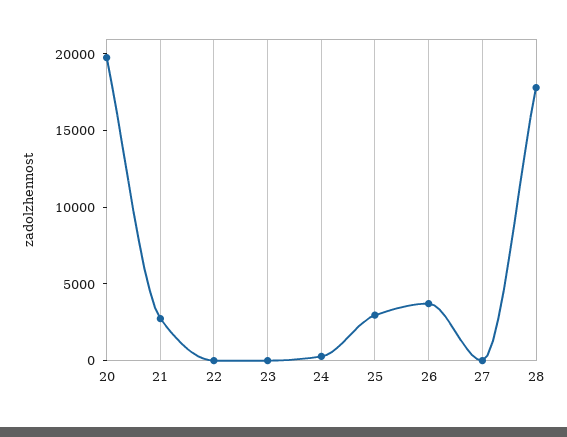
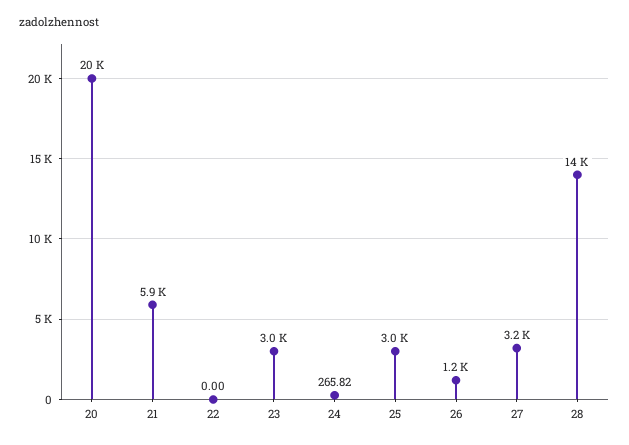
  {
    "20": 20000,
-   "21": 3000,
+   "21": 5900,
    "22": 0,
-   "23": 0,
+   "23": 3000,
    "24": 265.82,
    "25": 3000,
-   "26": 4000,
+   "26": 1200,
-   "27": 0,
+   "27": 3200,
-   "28": 18000
+   "28": 14000
  }

